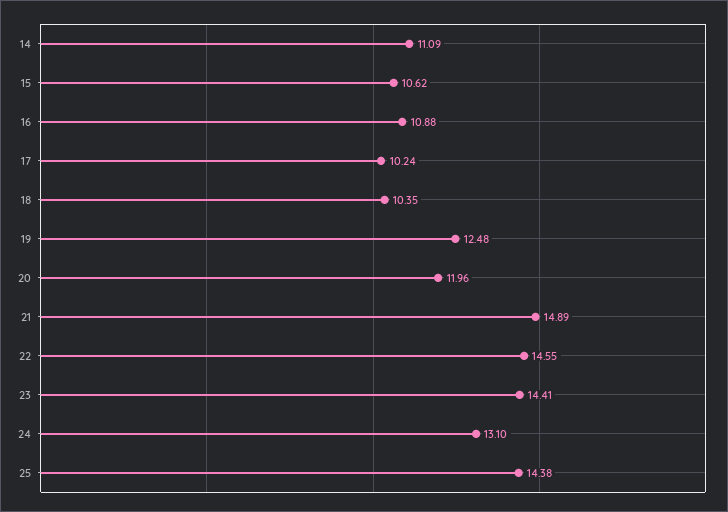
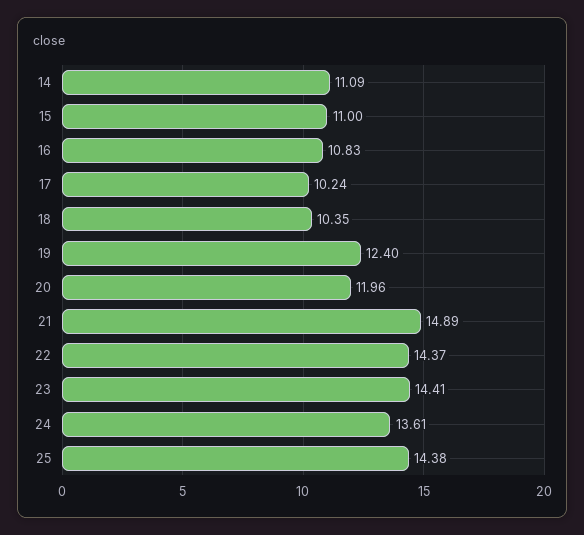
  {
    "14": 11.09,
-   "15": 10.62,
+   "15": 11,
-   "16": 10.88,
+   "16": 10.83,
    "17": 10.24,
    "18": 10.35,
-   "19": 12.48,
+   "19": 12.4,
    "20": 11.96,
    "21": 14.89,
-   "22": 14.55,
+   "22": 14.37,
    "23": 14.41,
-   "24": 13.1,
+   "24": 13.61,
    "25": 14.38
  }

